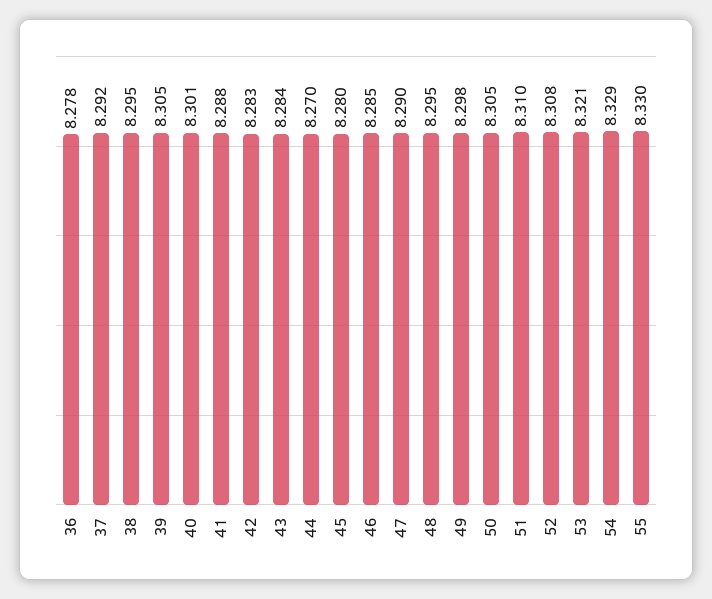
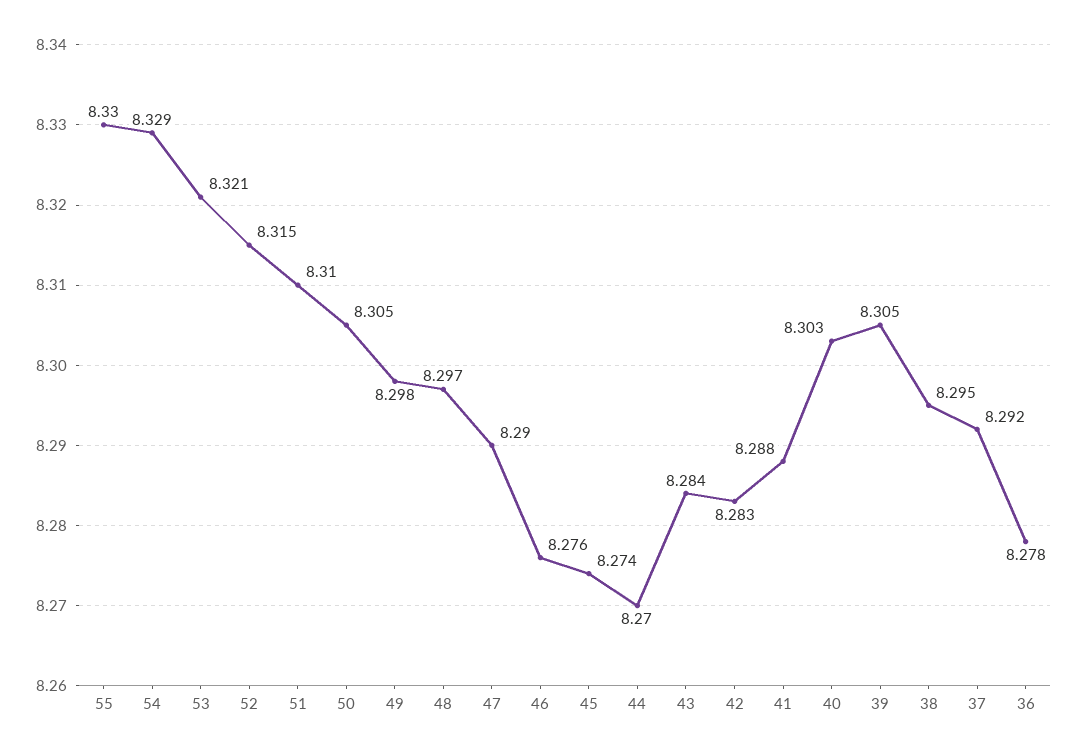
  {
    "36": 8.278,
    "37": 8.292,
    "38": 8.295,
    "39": 8.305,
-   "40": 8.301,
+   "40": 8.303,
    "41": 8.288,
    "42": 8.283,
    "43": 8.284,
    "44": 8.27,
-   "45": 8.28,
+   "45": 8.274,
-   "46": 8.285,
+   "46": 8.276,
    "47": 8.29,
-   "48": 8.295,
+   "48": 8.297,
    "49": 8.298,
    "50": 8.305,
    "51": 8.31,
-   "52": 8.308,
+   "52": 8.315,
    "53": 8.321,
    "54": 8.329,
    "55": 8.33
  }

